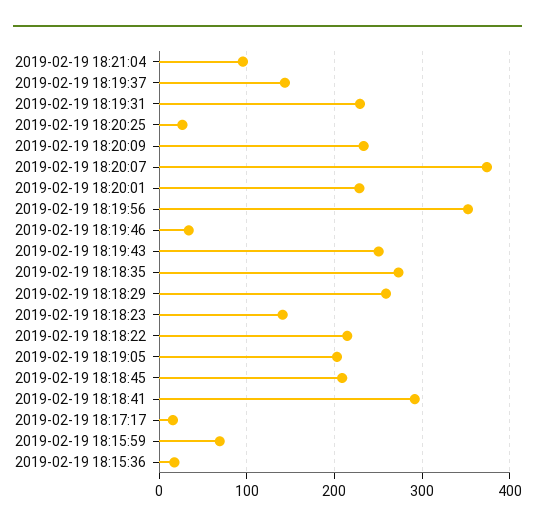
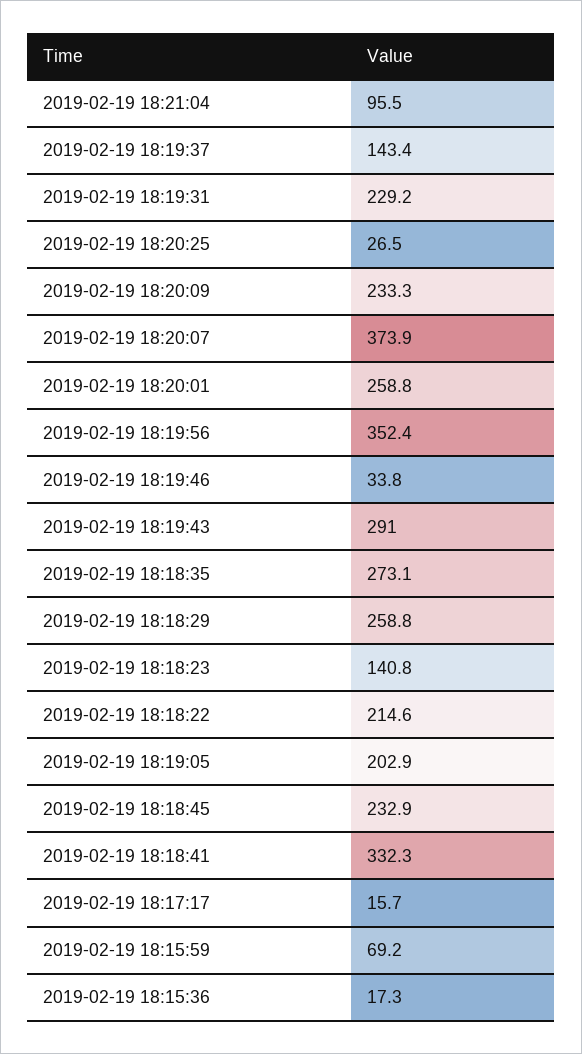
  {
    "2019-02-19 18:21:04": 95.5,
    "2019-02-19 18:19:37": 143.4,
    "2019-02-19 18:19:31": 229.2,
    "2019-02-19 18:20:25": 26.5,
    "2019-02-19 18:20:09": 233.3,
    "2019-02-19 18:20:07": 373.9,
-   "2019-02-19 18:20:01": 230,
+   "2019-02-19 18:20:01": 258.8,
    "2019-02-19 18:19:56": 352.4,
    "2019-02-19 18:19:46": 33.8,
-   "2019-02-19 18:19:43": 250,
+   "2019-02-19 18:19:43": 291,
    "2019-02-19 18:18:35": 273.1,
    "2019-02-19 18:18:29": 258.8,
    "2019-02-19 18:18:23": 140.8,
    "2019-02-19 18:18:22": 214.6,
    "2019-02-19 18:19:05": 202.9,
-   "2019-02-19 18:18:45": 210,
+   "2019-02-19 18:18:45": 232.9,
-   "2019-02-19 18:18:41": 290,
+   "2019-02-19 18:18:41": 332.3,
    "2019-02-19 18:17:17": 15.7,
    "2019-02-19 18:15:59": 69.2,
    "2019-02-19 18:15:36": 17.3
  }

